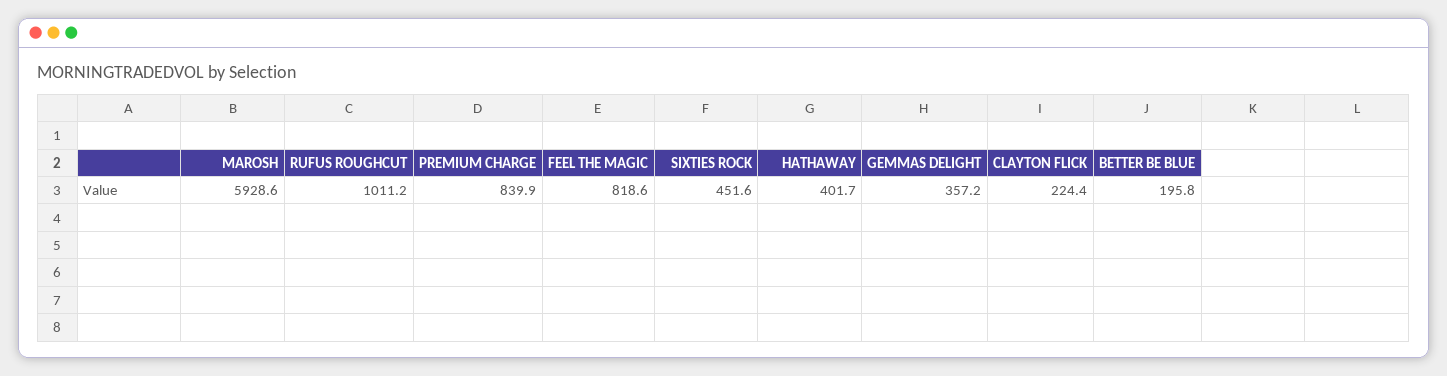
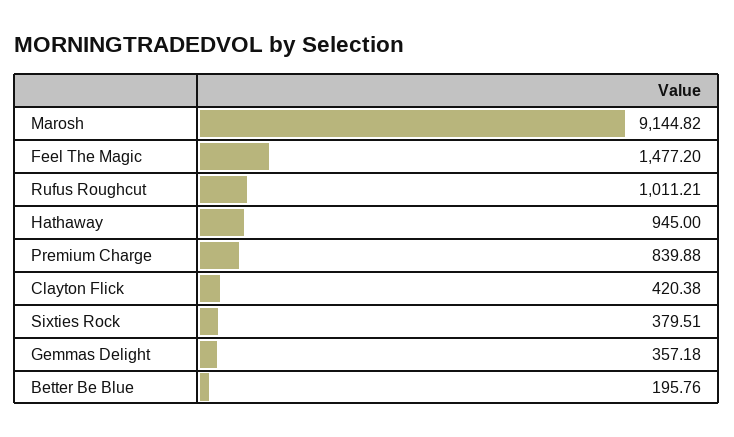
  {
-   "MAROSH": 5928.6,
+   "MAROSH": 9144.82,
    "RUFUS ROUGHCUT": 1011.21,
    "PREMIUM CHARGE": 839.88,
-   "FEEL THE MAGIC": 818.6,
+   "FEEL THE MAGIC": 1477.2,
-   "SIXTIES ROCK": 451.6,
+   "SIXTIES ROCK": 379.51,
-   "HATHAWAY": 401.7,
+   "HATHAWAY": 945,
    "GEMMAS DELIGHT": 357.18,
-   "CLAYTON FLICK": 224.4,
+   "CLAYTON FLICK": 420.38,
    "BETTER BE BLUE": 195.76
  }

